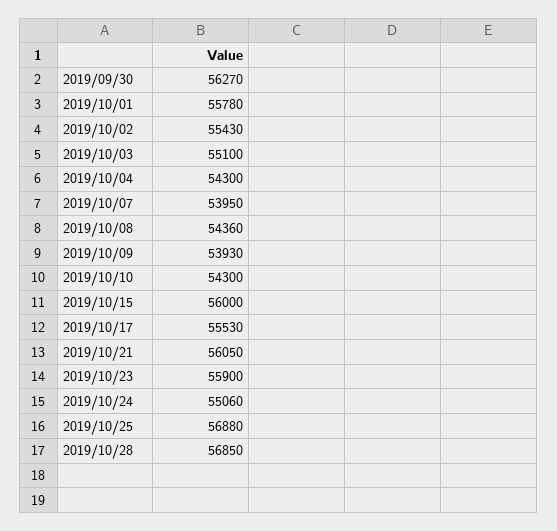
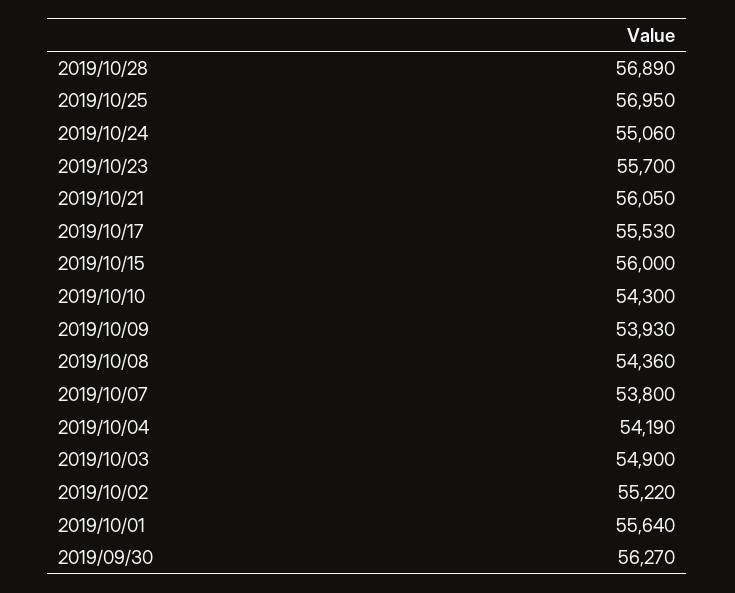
  {
    "2019/09/30": 56270,
-   "2019/10/01": 55780,
+   "2019/10/01": 55640,
-   "2019/10/02": 55430,
+   "2019/10/02": 55220,
-   "2019/10/03": 55100,
+   "2019/10/03": 54900,
-   "2019/10/04": 54300,
+   "2019/10/04": 54190,
-   "2019/10/07": 53950,
+   "2019/10/07": 53800,
    "2019/10/08": 54360,
    "2019/10/09": 53930,
    "2019/10/10": 54300,
    "2019/10/15": 56000,
    "2019/10/17": 55530,
    "2019/10/21": 56050,
-   "2019/10/23": 55900,
+   "2019/10/23": 55700,
    "2019/10/24": 55060,
-   "2019/10/25": 56880,
+   "2019/10/25": 56950,
-   "2019/10/28": 56850
+   "2019/10/28": 56890
  }

